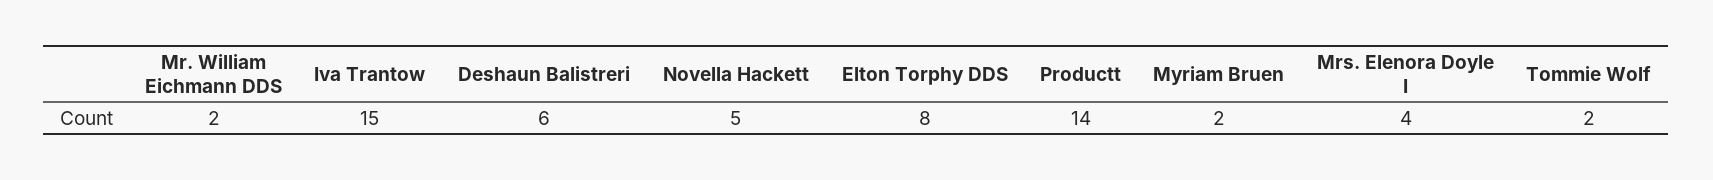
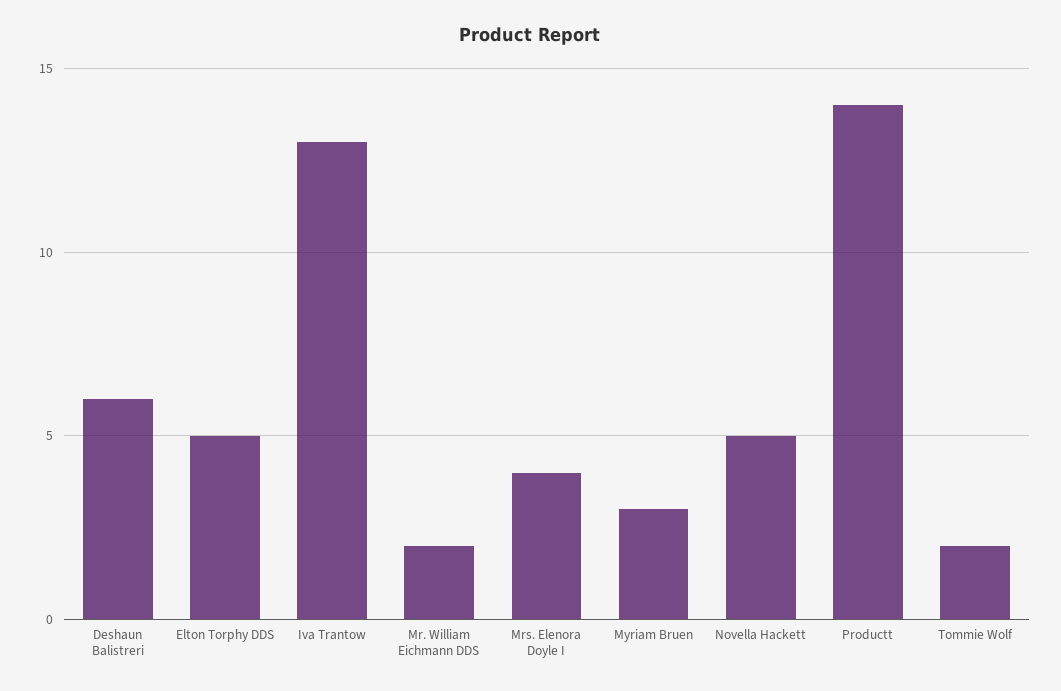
  {
    "Mr. William Eichmann DDS": 2,
-   "Iva Trantow": 15,
+   "Iva Trantow": 13,
    "Deshaun Balistreri": 6,
    "Novella Hackett": 5,
-   "Elton Torphy DDS": 8,
+   "Elton Torphy DDS": 5,
    "Productt": 14,
-   "Myriam Bruen": 2,
+   "Myriam Bruen": 3,
    "Mrs. Elenora Doyle I": 4,
    "Tommie Wolf": 2
  }

